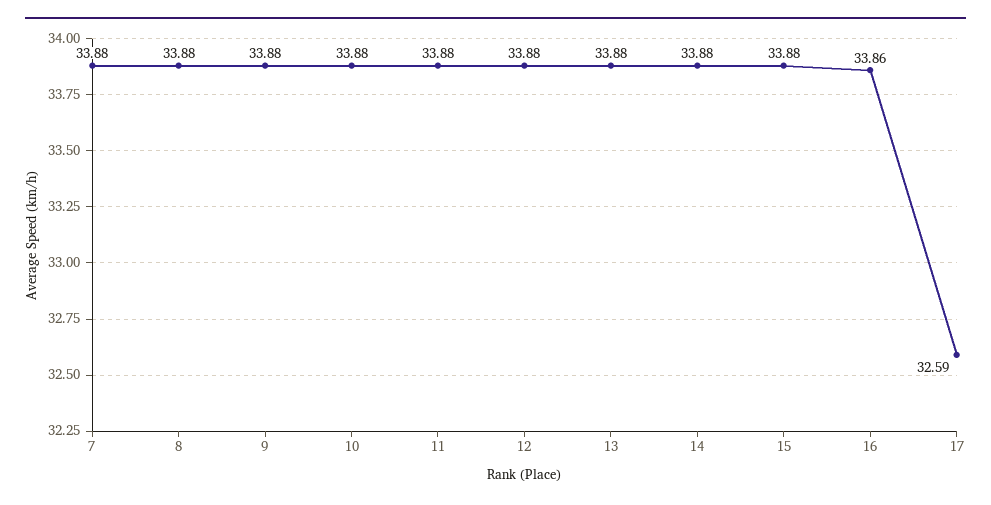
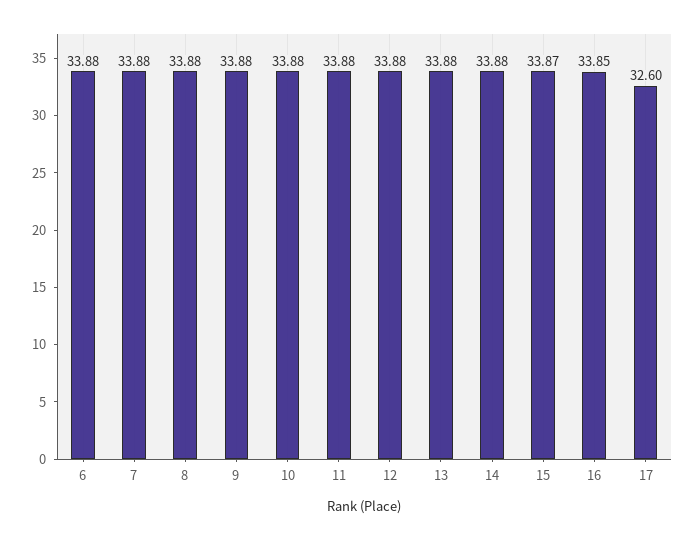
  {
    "7": 33.88,
    "8": 33.88,
    "9": 33.88,
    "10": 33.88,
    "11": 33.88,
    "12": 33.88,
    "13": 33.88,
    "14": 33.88,
-   "15": 33.88,
+   "15": 33.87,
-   "16": 33.86,
+   "16": 33.85,
-   "17": 32.59
+   "17": 32.6,
+   "6": 33.88
  }

